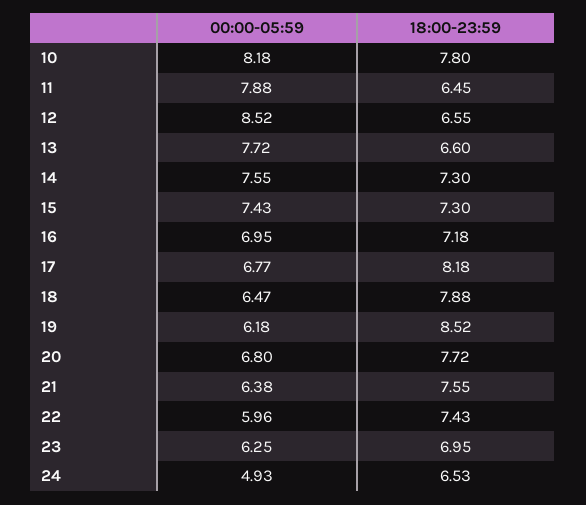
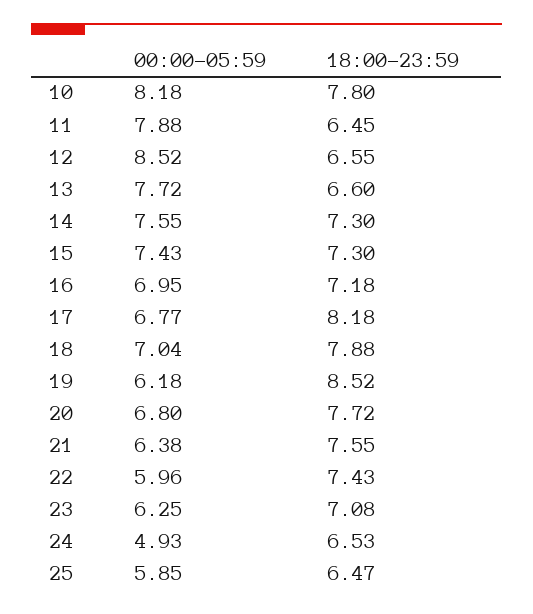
  {
    "00:00-05:59": {
      "10": 8.18,
      "11": 7.88,
      "12": 8.52,
      "13": 7.72,
      "14": 7.55,
      "15": 7.43,
      "16": 6.95,
      "17": 6.77,
-     "18": 6.47,
+     "18": 7.04,
      "19": 6.18,
      "20": 6.8,
      "21": 6.38,
      "22": 5.96,
      "23": 6.25,
-     "24": 4.93
+     "24": 4.93,
+     "25": 5.85
    },
    "18:00-23:59": {
      "10": 7.8,
      "11": 6.45,
      "12": 6.55,
      "13": 6.6,
      "14": 7.3,
      "15": 7.3,
      "16": 7.18,
      "17": 8.18,
      "18": 7.88,
      "19": 8.52,
      "20": 7.72,
      "21": 7.55,
      "22": 7.43,
-     "23": 6.95,
+     "23": 7.08,
-     "24": 6.53
+     "24": 6.53,
+     "25": 6.47
    }
  }

